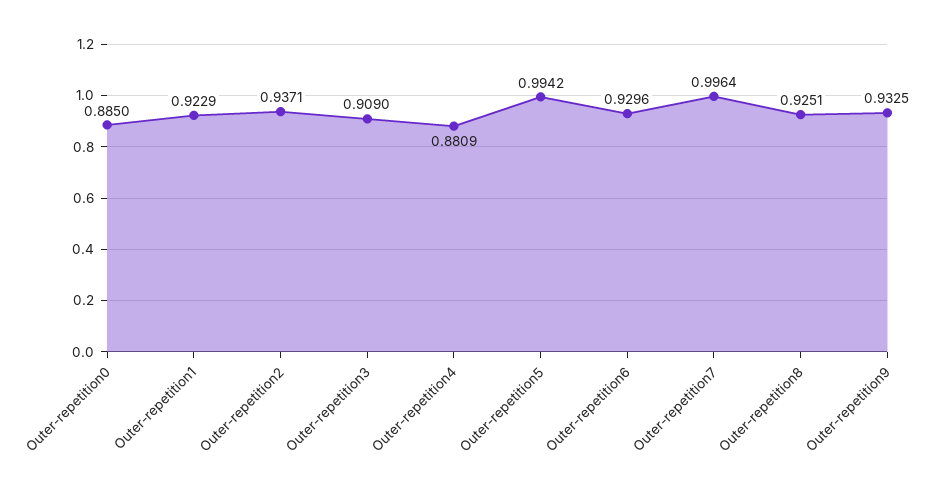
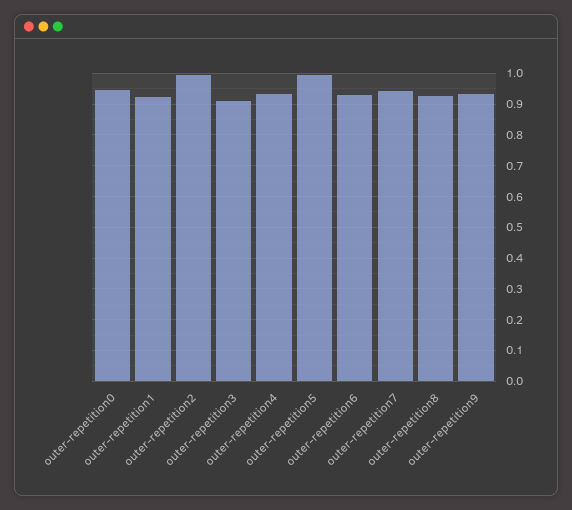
  {
-   "Outer-repetition0": 0.885,
+   "Outer-repetition0": 0.94,
    "Outer-repetition1": 0.9229,
-   "Outer-repetition2": 0.9371,
+   "Outer-repetition2": 1,
    "Outer-repetition3": 0.909,
-   "Outer-repetition4": 0.8809,
+   "Outer-repetition4": 0.94,
    "Outer-repetition5": 0.9942,
    "Outer-repetition6": 0.9296,
-   "Outer-repetition7": 0.9964,
+   "Outer-repetition7": 0.94,
    "Outer-repetition8": 0.9251,
    "Outer-repetition9": 0.9325
  }

